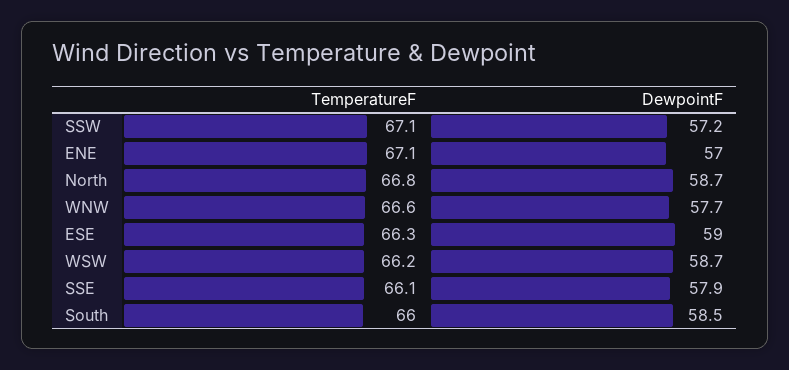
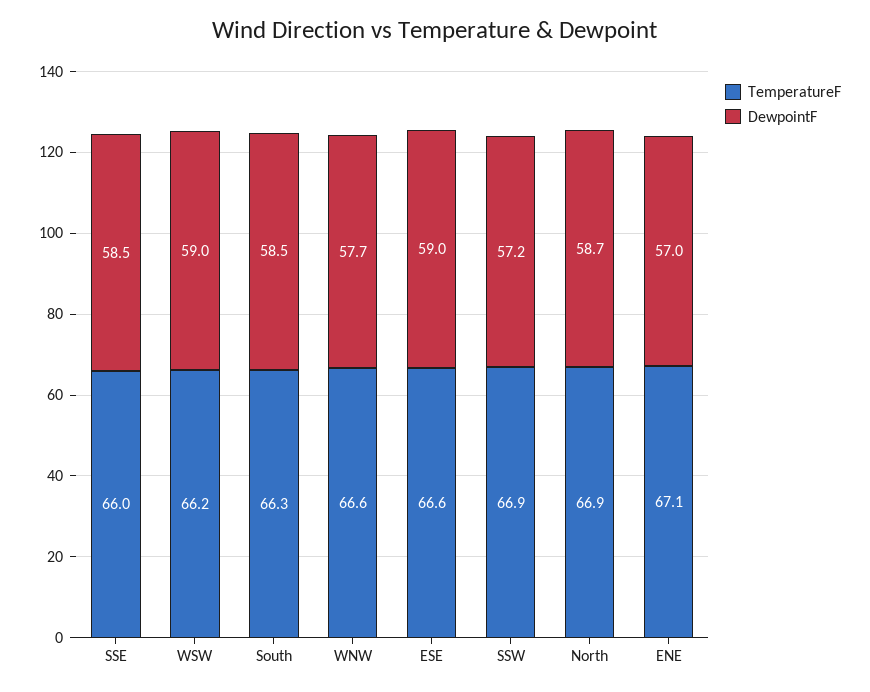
  {
    "TemperatureF": {
-     "SSW": 67.1,
+     "SSW": 66.9,
      "ENE": 67.1,
-     "North": 66.8,
+     "North": 66.9,
      "WNW": 66.6,
-     "ESE": 66.3,
+     "ESE": 66.6,
      "WSW": 66.2,
-     "SSE": 66.1,
+     "SSE": 66,
-     "South": 66
+     "South": 66.3
    },
    "DewpointF": {
      "SSW": 57.2,
      "ENE": 57,
      "North": 58.7,
      "WNW": 57.7,
      "ESE": 59,
-     "WSW": 58.7,
+     "WSW": 59,
-     "SSE": 57.9,
+     "SSE": 58.5,
      "South": 58.5
    }
  }

